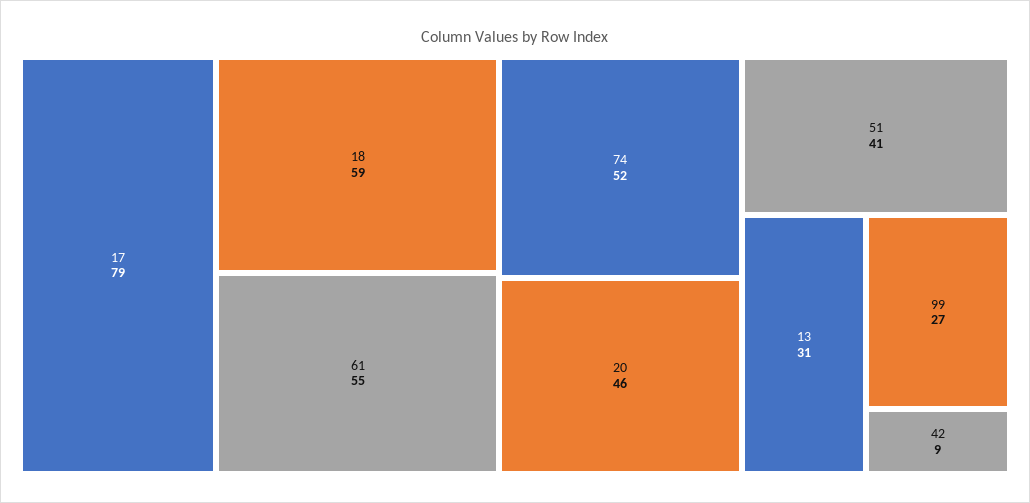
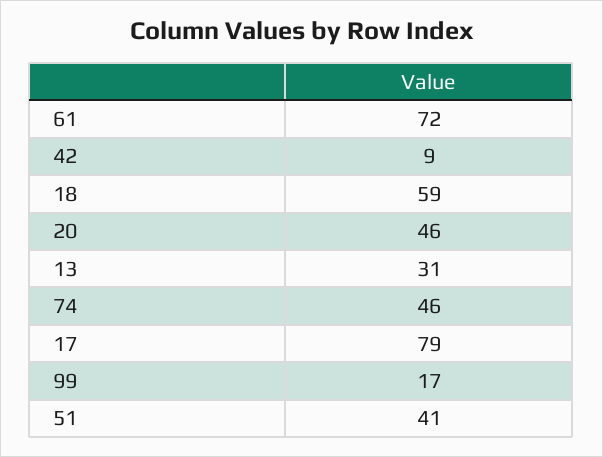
  {
    "17": 79,
    "18": 59,
-   "61": 55,
+   "61": 72,
-   "74": 52,
+   "74": 46,
    "20": 46,
    "51": 41,
    "13": 31,
-   "99": 27,
+   "99": 17,
    "42": 9
  }

